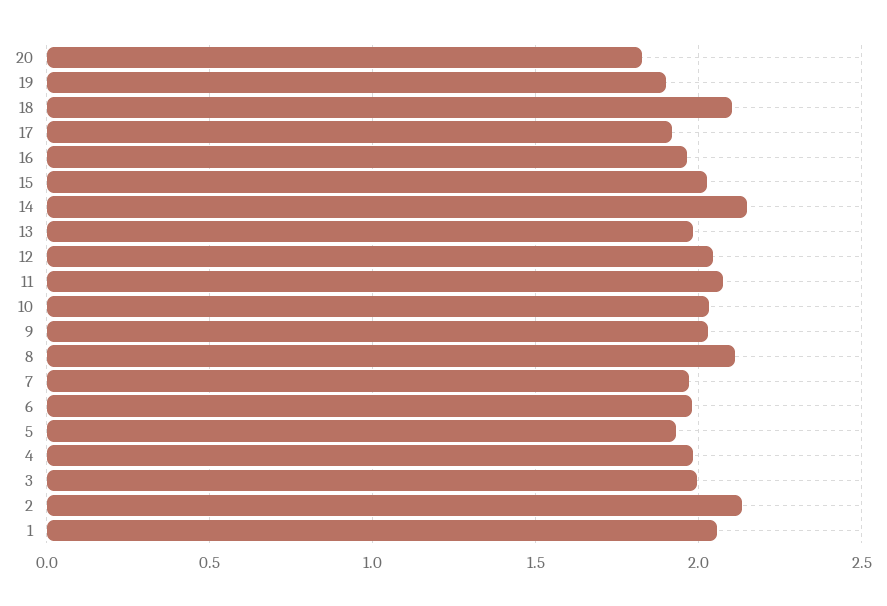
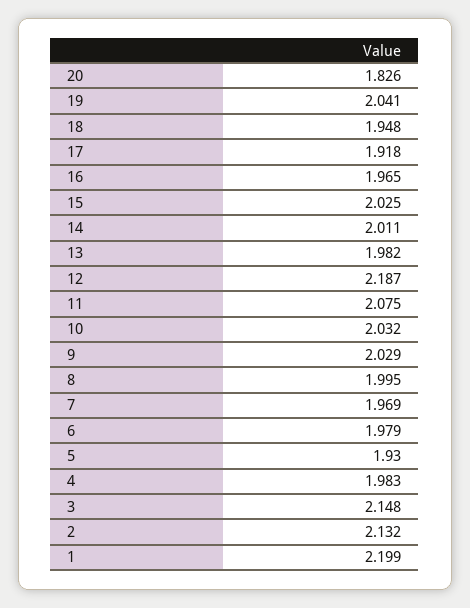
  {
    "20": 1.826,
-   "19": 1.9,
+   "19": 2.041,
-   "18": 2.1,
+   "18": 1.948,
    "17": 1.918,
    "16": 1.965,
    "15": 2.025,
-   "14": 2.15,
+   "14": 2.011,
    "13": 1.982,
-   "12": 2.05,
+   "12": 2.187,
    "11": 2.075,
    "10": 2.032,
    "9": 2.029,
-   "8": 2.1,
+   "8": 1.995,
    "7": 1.969,
    "6": 1.979,
    "5": 1.93,
    "4": 1.983,
-   "3": 2,
+   "3": 2.148,
    "2": 2.132,
-   "1": 2.05
+   "1": 2.199
  }

